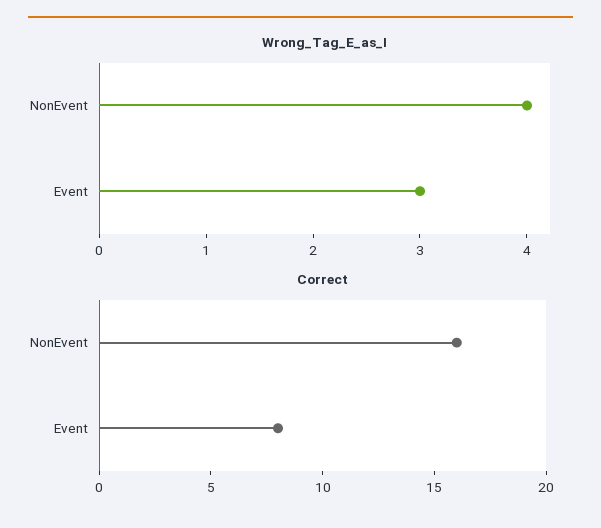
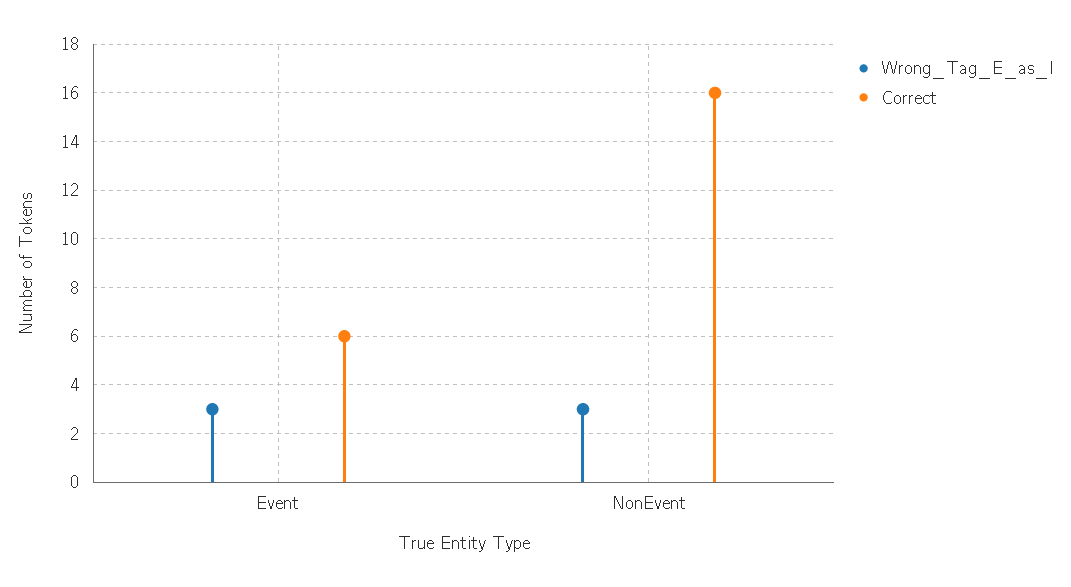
  {
    "Wrong_Tag_E_as_I": {
-     "NonEvent": 4,
+     "NonEvent": 3,
      "Event": 3
    },
    "Correct": {
      "NonEvent": 16,
-     "Event": 8
+     "Event": 6
    }
  }

